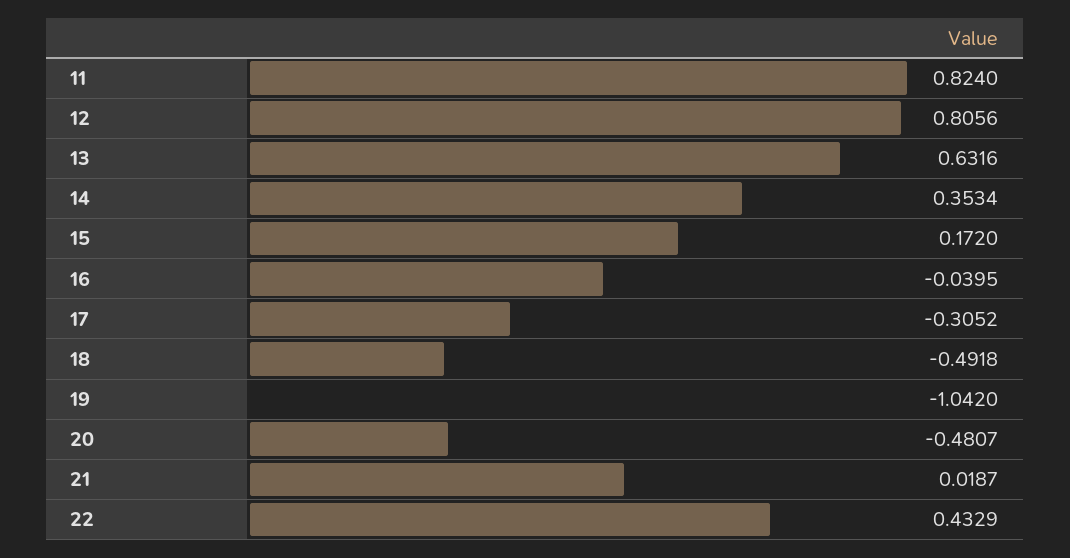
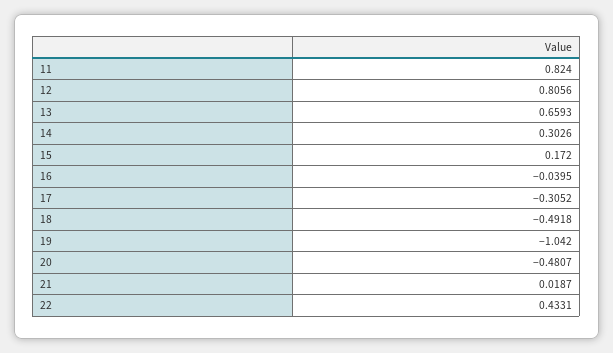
  {
    "11": 0.824,
    "12": 0.8056,
-   "13": 0.6316,
+   "13": 0.6593,
-   "14": 0.3534,
+   "14": 0.3026,
    "15": 0.172,
    "16": -0.0395,
    "17": -0.3052,
    "18": -0.4918,
    "19": -1.042,
    "20": -0.4807,
    "21": 0.0187,
-   "22": 0.4329
+   "22": 0.4331
  }

